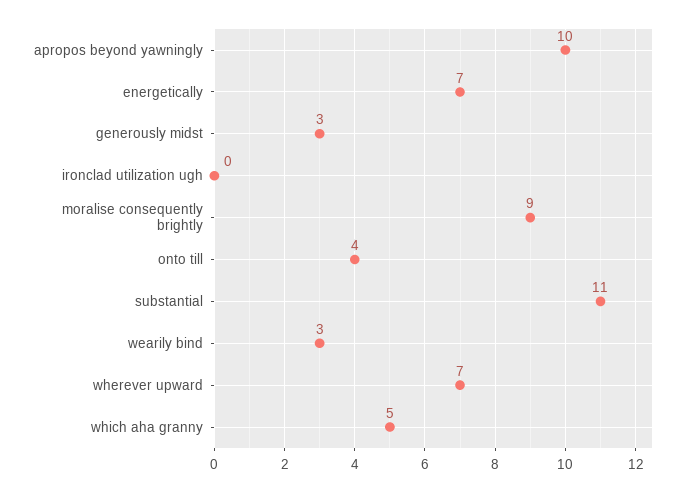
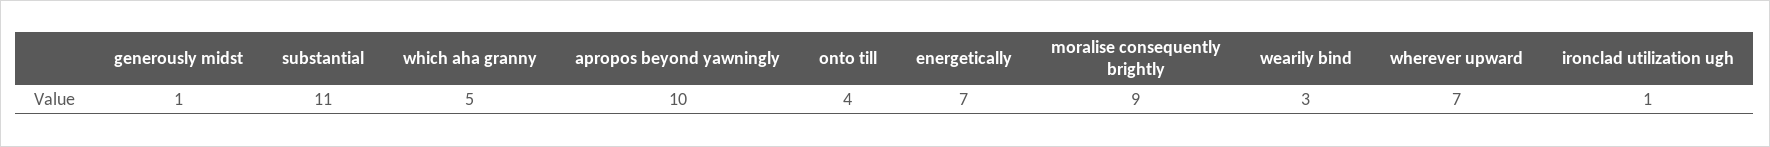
  {
    "apropos beyond yawningly": 10,
    "energetically": 7,
-   "generously midst": 3,
+   "generously midst": 1,
-   "ironclad utilization ugh": 0,
+   "ironclad utilization ugh": 1,
    "moralise consequently brightly": 9,
    "onto till": 4,
    "substantial": 11,
    "wearily bind": 3,
    "wherever upward": 7,
    "which aha granny": 5
  }

